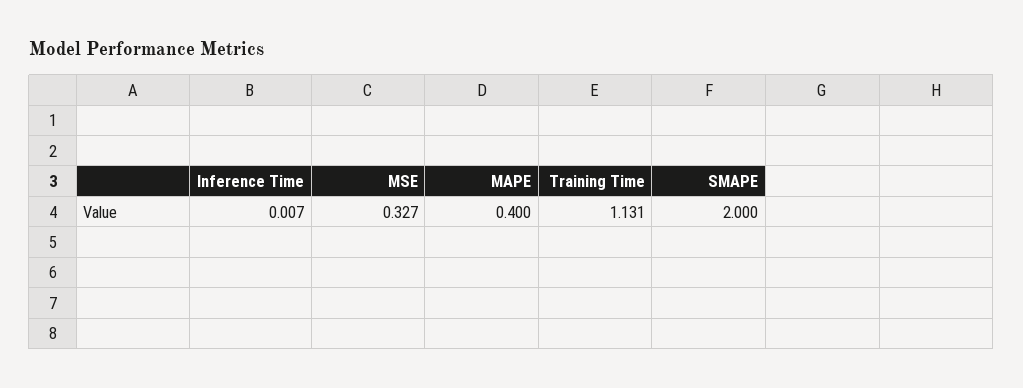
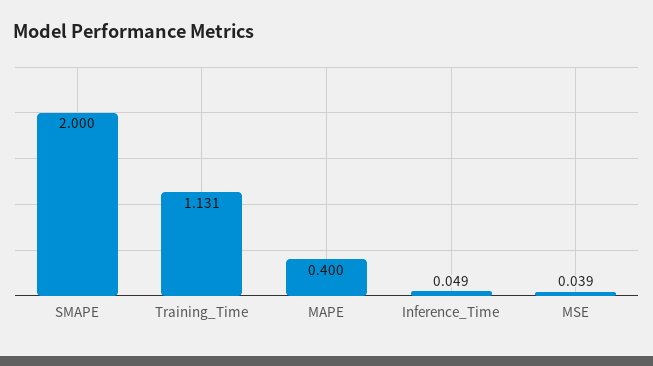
  {
-   "Inference Time": 0.007,
+   "Inference Time": 0.049,
-   "MSE": 0.327,
+   "MSE": 0.039,
    "MAPE": 0.4,
    "Training Time": 1.131,
    "SMAPE": 2
  }

